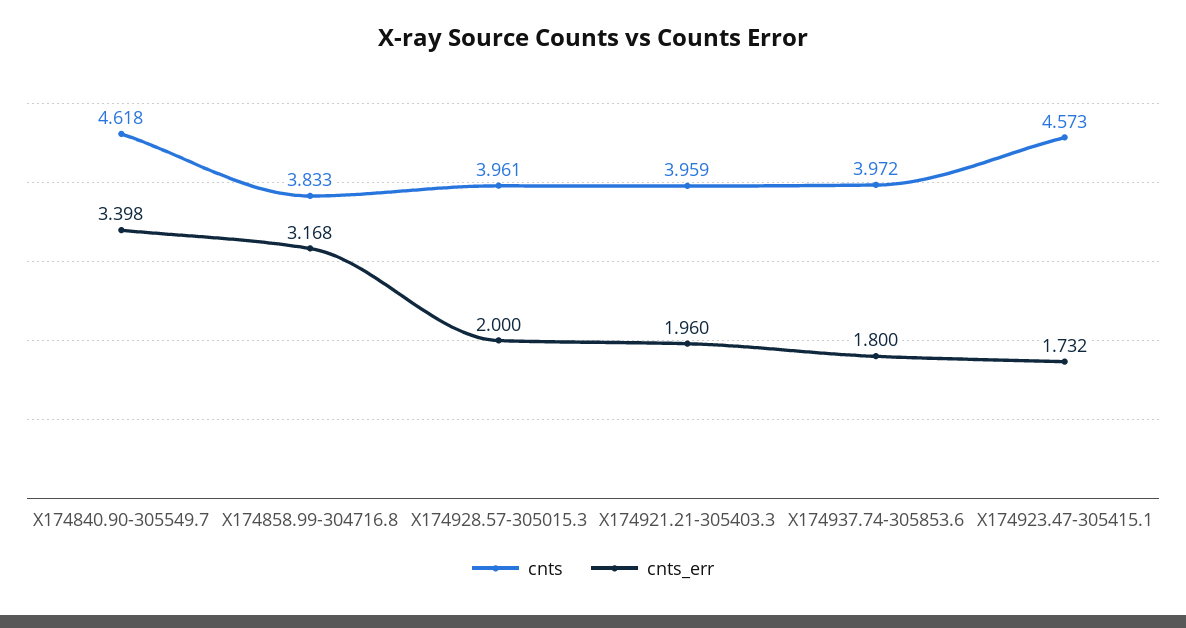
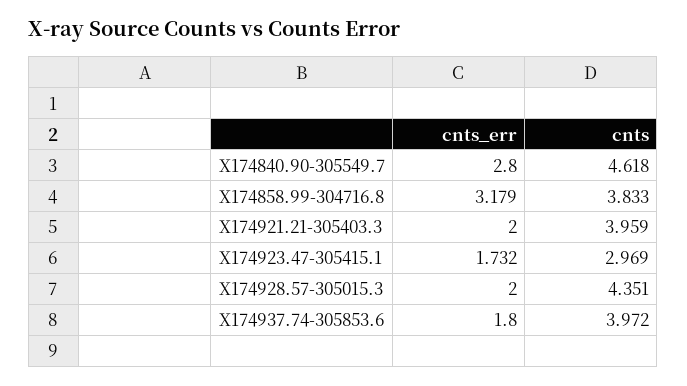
  {
    "cnts": {
      "X174840.90-305549.7": 4.618,
      "X174858.99-304716.8": 3.833,
-     "X174928.57-305015.3": 3.961,
+     "X174928.57-305015.3": 4.351,
      "X174921.21-305403.3": 3.959,
      "X174937.74-305853.6": 3.972,
-     "X174923.47-305415.1": 4.573
+     "X174923.47-305415.1": 2.969
    },
    "cnts_err": {
-     "X174840.90-305549.7": 3.398,
+     "X174840.90-305549.7": 2.8,
-     "X174858.99-304716.8": 3.168,
+     "X174858.99-304716.8": 3.179,
      "X174928.57-305015.3": 2,
-     "X174921.21-305403.3": 1.96,
+     "X174921.21-305403.3": 2,
      "X174937.74-305853.6": 1.8,
      "X174923.47-305415.1": 1.732
    }
  }

